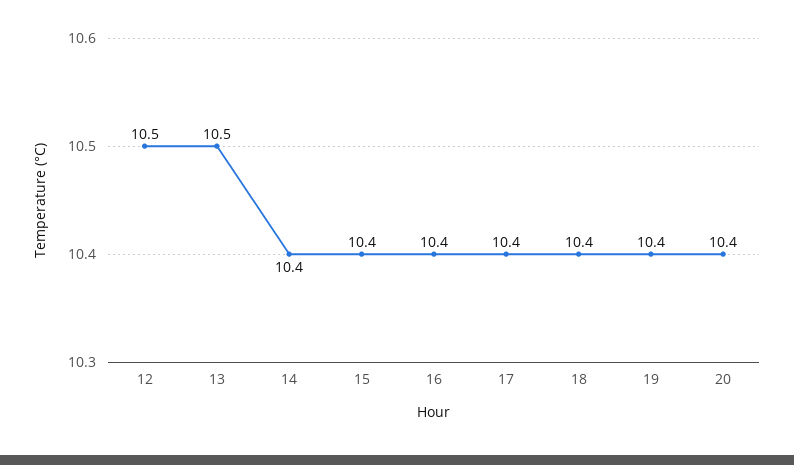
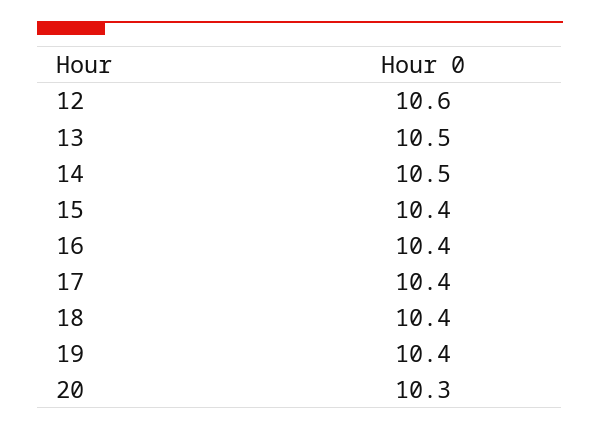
  {
-   "12": 10.5,
+   "12": 10.6,
    "13": 10.5,
-   "14": 10.4,
+   "14": 10.5,
    "15": 10.4,
    "16": 10.4,
    "17": 10.4,
    "18": 10.4,
    "19": 10.4,
-   "20": 10.4
+   "20": 10.3
  }

